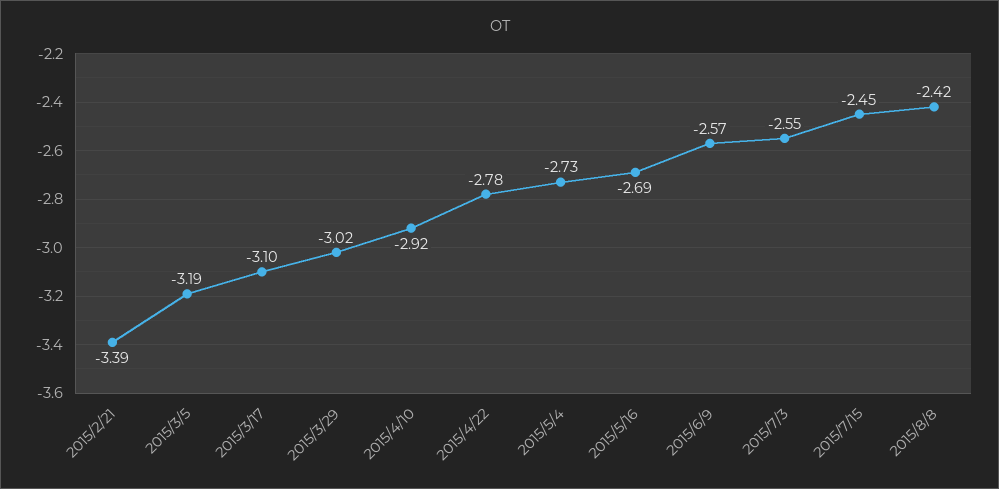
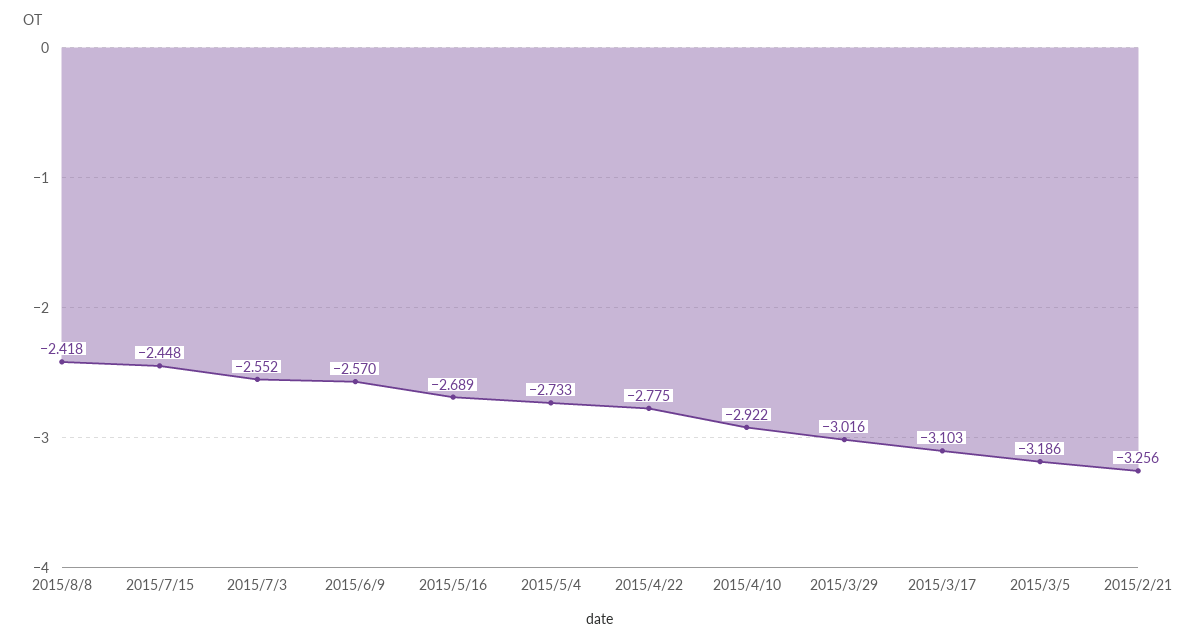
  {
-   "2015/2/21": -3.39,
+   "2015/2/21": -3.256,
    "2015/3/5": -3.186,
    "2015/3/17": -3.103,
    "2015/3/29": -3.016,
    "2015/4/10": -2.922,
    "2015/4/22": -2.775,
    "2015/5/4": -2.733,
    "2015/5/16": -2.689,
    "2015/6/9": -2.57,
    "2015/7/3": -2.552,
    "2015/7/15": -2.448,
    "2015/8/8": -2.418
  }

